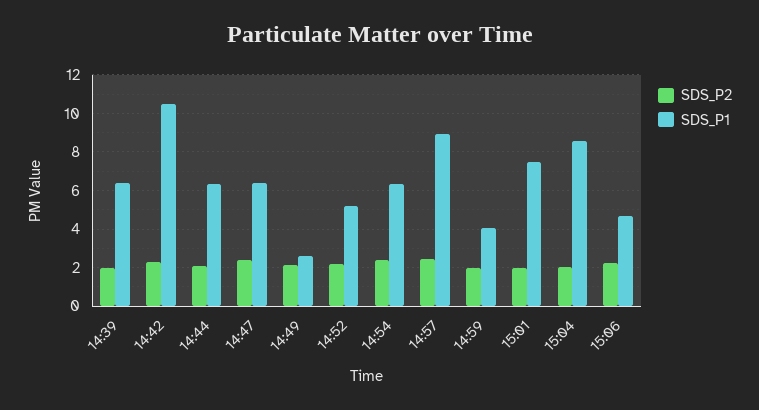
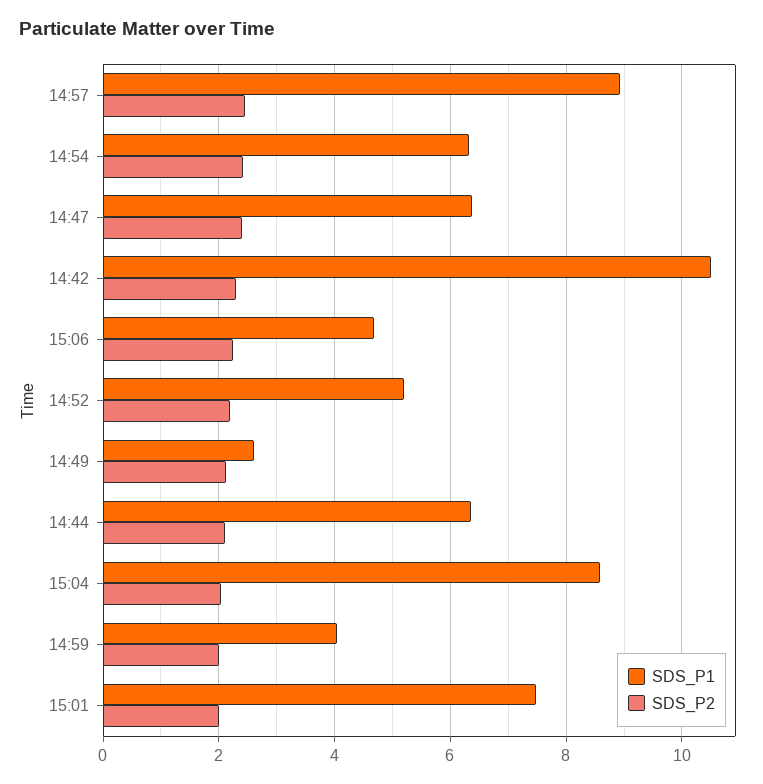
  {
    "SDS_P2": {
-     "14:39": 2,
      "14:42": 2.4,
      "14:44": 2.2,
      "14:47": 2.4,
      "14:49": 2.2,
      "14:52": 2.2,
      "14:54": 2.4,
      "14:57": 2.4,
      "14:59": 2,
      "15:01": 2,
      "15:04": 2,
      "15:06": 2.2
    },
    "SDS_P1": {
-     "14:39": 6.5,
      "14:42": 10.6,
      "14:44": 6.4,
      "14:47": 6.4,
      "14:49": 2.6,
      "14:52": 5.2,
      "14:54": 6.4,
      "14:57": 9,
      "14:59": 4,
      "15:01": 7.4,
      "15:04": 8.6,
      "15:06": 4.6
    }
  }

